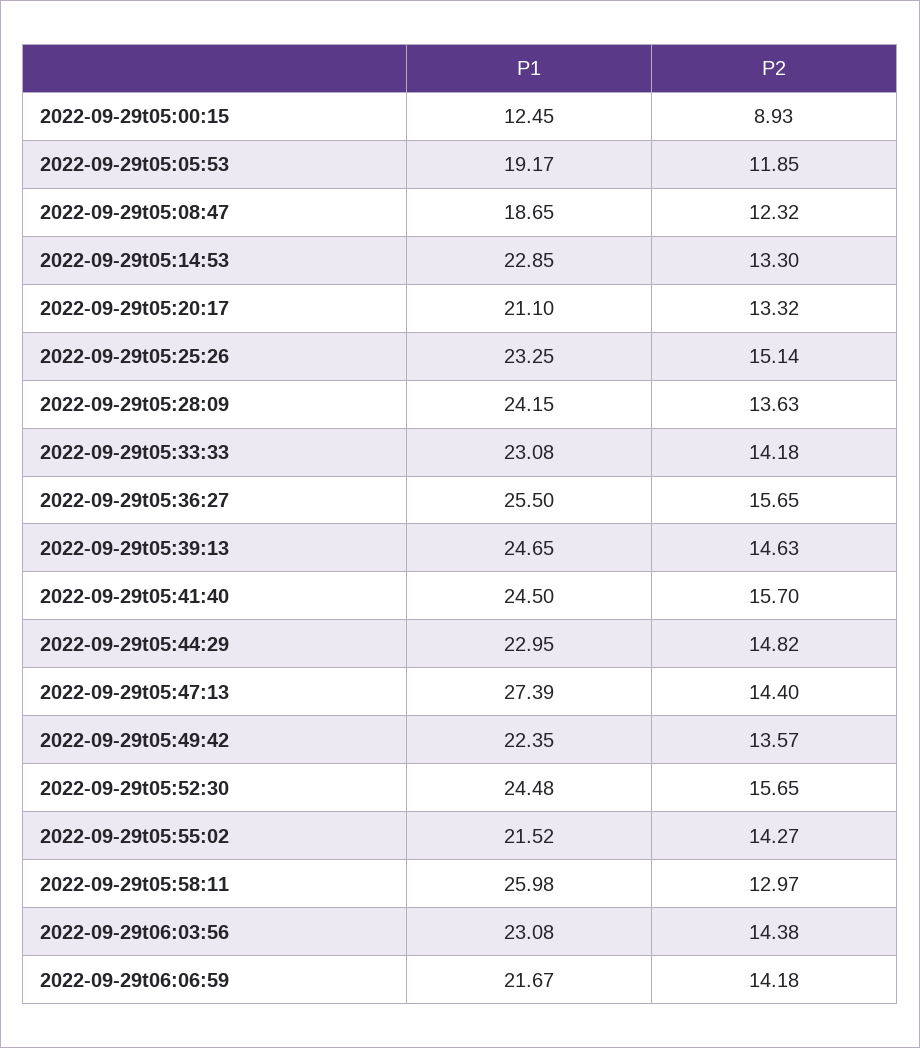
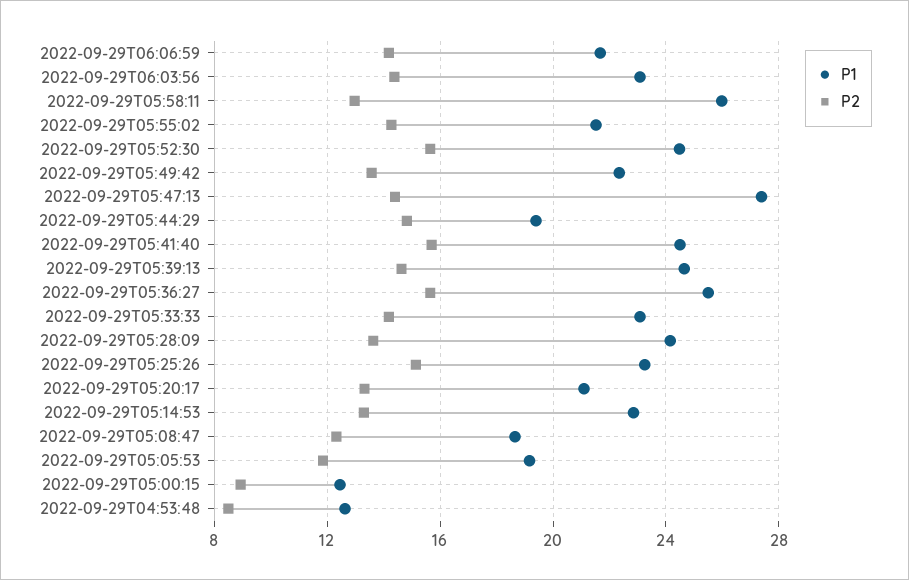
  {
    "P1": {
      "2022-09-29t05:00:15": 12.45,
      "2022-09-29t05:05:53": 19.17,
      "2022-09-29t05:08:47": 18.65,
      "2022-09-29t05:14:53": 22.85,
      "2022-09-29t05:20:17": 21.1,
      "2022-09-29t05:25:26": 23.25,
      "2022-09-29t05:28:09": 24.15,
      "2022-09-29t05:33:33": 23.08,
      "2022-09-29t05:36:27": 25.5,
      "2022-09-29t05:39:13": 24.65,
      "2022-09-29t05:41:40": 24.5,
-     "2022-09-29t05:44:29": 22.95,
+     "2022-09-29t05:44:29": 19.5,
      "2022-09-29t05:47:13": 27.39,
      "2022-09-29t05:49:42": 22.35,
      "2022-09-29t05:52:30": 24.48,
      "2022-09-29t05:55:02": 21.52,
      "2022-09-29t05:58:11": 25.98,
      "2022-09-29t06:03:56": 23.08,
-     "2022-09-29t06:06:59": 21.67
+     "2022-09-29t06:06:59": 21.67,
+     "2022-09-29T04:53:48": 12.5
    },
    "P2": {
      "2022-09-29t05:00:15": 8.93,
      "2022-09-29t05:05:53": 11.85,
      "2022-09-29t05:08:47": 12.32,
      "2022-09-29t05:14:53": 13.3,
      "2022-09-29t05:20:17": 13.32,
      "2022-09-29t05:25:26": 15.14,
      "2022-09-29t05:28:09": 13.63,
      "2022-09-29t05:33:33": 14.18,
      "2022-09-29t05:36:27": 15.65,
      "2022-09-29t05:39:13": 14.63,
      "2022-09-29t05:41:40": 15.7,
      "2022-09-29t05:44:29": 14.82,
      "2022-09-29t05:47:13": 14.4,
      "2022-09-29t05:49:42": 13.57,
      "2022-09-29t05:52:30": 15.65,
      "2022-09-29t05:55:02": 14.27,
      "2022-09-29t05:58:11": 12.97,
      "2022-09-29t06:03:56": 14.38,
-     "2022-09-29t06:06:59": 14.18
+     "2022-09-29t06:06:59": 14.18,
+     "2022-09-29T04:53:48": 8.5
    }
  }

